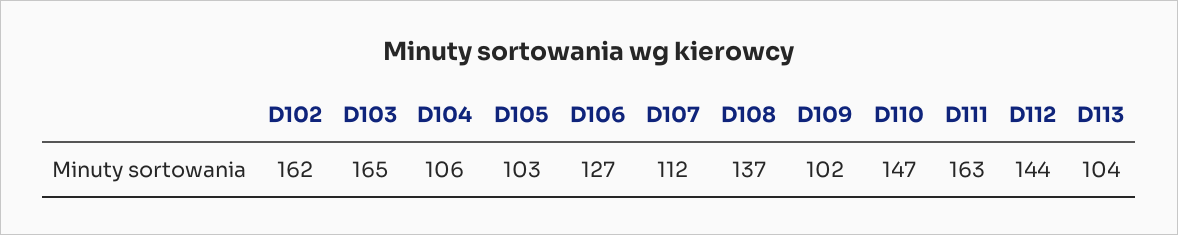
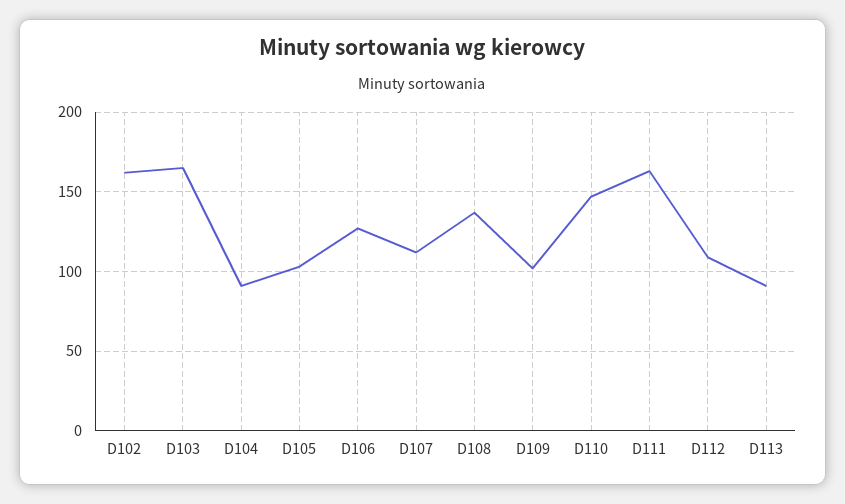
  {
    "D102": 162,
    "D103": 165,
-   "D104": 106,
+   "D104": 90,
    "D105": 103,
    "D106": 127,
    "D107": 112,
    "D108": 137,
    "D109": 102,
    "D110": 147,
    "D111": 163,
-   "D112": 144,
+   "D112": 110,
-   "D113": 104
+   "D113": 90
  }

